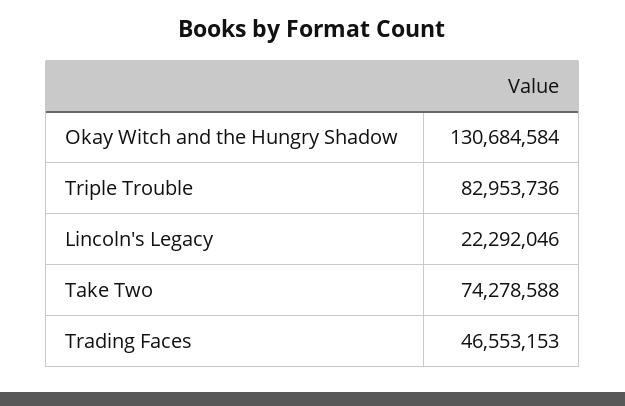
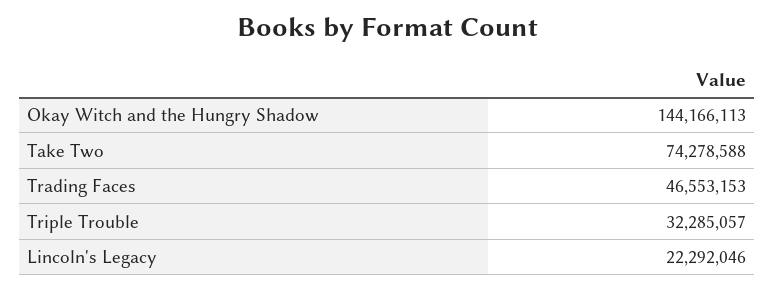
  {
-   "Okay Witch and the Hungry Shadow": 130684584,
+   "Okay Witch and the Hungry Shadow": 144166113,
-   "Triple Trouble": 82953736,
+   "Triple Trouble": 32285057,
    "Lincoln's Legacy": 22292046,
    "Take Two": 74278588,
    "Trading Faces": 46553153
  }

